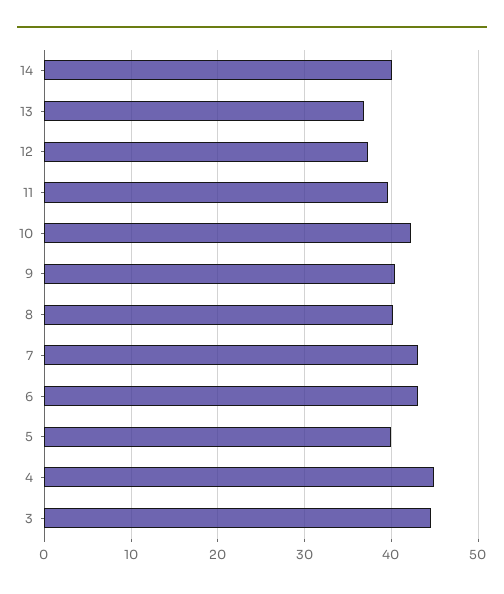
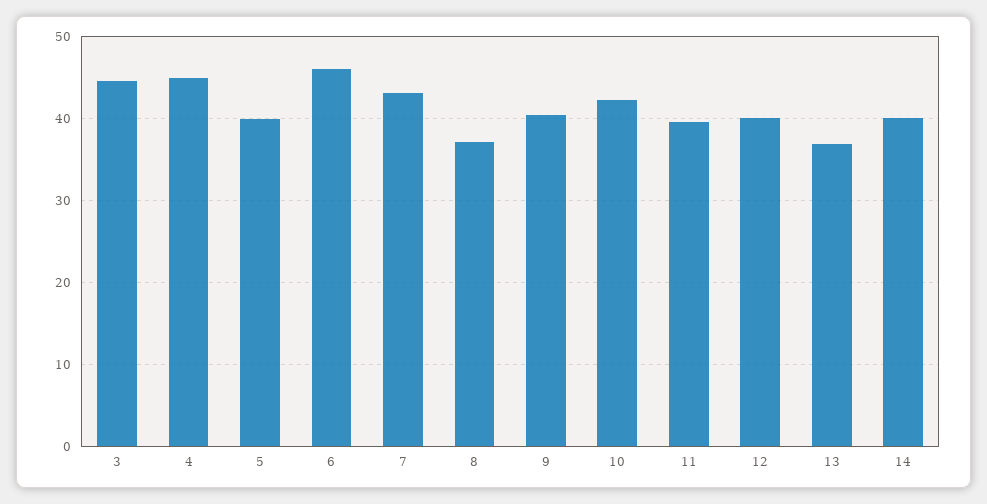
  {
    "14": 40,
    "13": 37,
-   "12": 37,
+   "12": 40,
    "11": 40,
    "10": 42,
    "9": 40,
-   "8": 40,
+   "8": 37,
    "7": 43,
-   "6": 43,
+   "6": 46,
    "5": 40,
    "4": 45,
    "3": 45
  }

